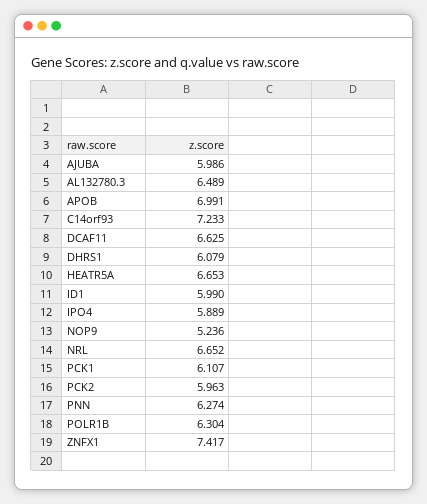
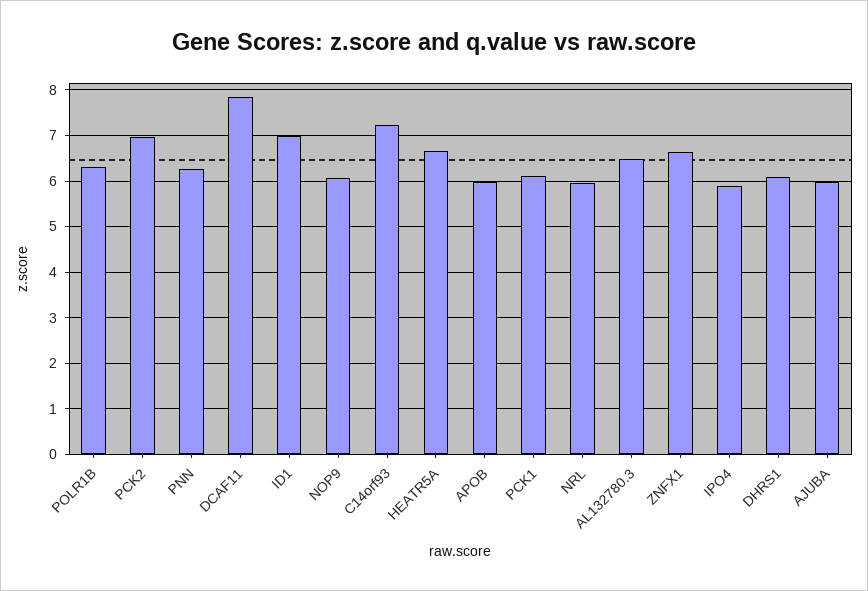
  {
    "AJUBA": 5.986,
    "AL132780.3": 6.489,
-   "APOB": 6.991,
+   "APOB": 6,
    "C14orf93": 7.233,
-   "DCAF11": 6.625,
+   "DCAF11": 7.8,
    "DHRS1": 6.079,
    "HEATR5A": 6.653,
-   "ID1": 5.99,
+   "ID1": 7,
    "IPO4": 5.889,
-   "NOP9": 5.236,
+   "NOP9": 6,
-   "NRL": 6.652,
+   "NRL": 6,
    "PCK1": 6.107,
-   "PCK2": 5.963,
+   "PCK2": 7,
    "PNN": 6.274,
    "POLR1B": 6.304,
-   "ZNFX1": 7.417
+   "ZNFX1": 6.6
  }

